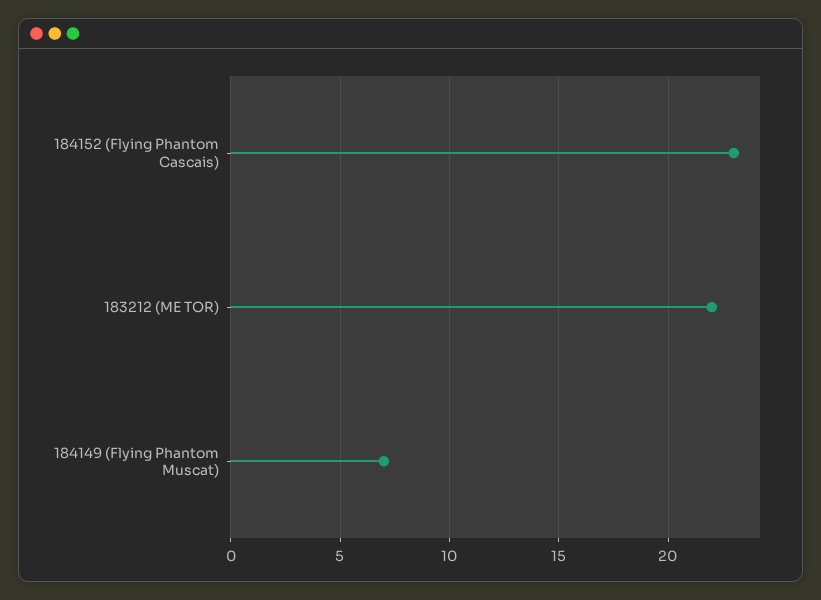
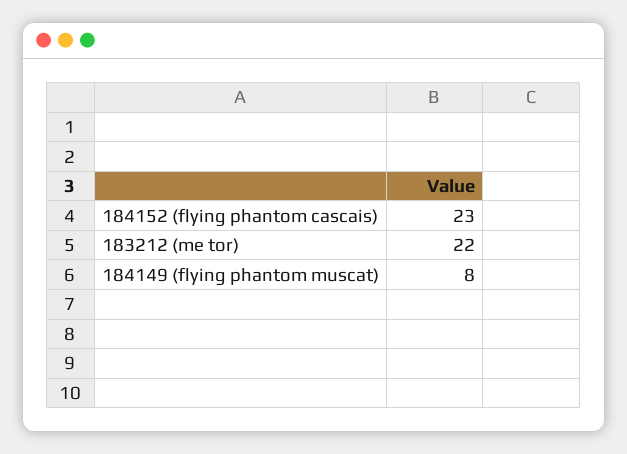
  {
    "184152 (Flying Phantom Cascais)": 23,
    "183212 (ME TOR)": 22,
-   "184149 (Flying Phantom Muscat)": 7
+   "184149 (Flying Phantom Muscat)": 8
  }

